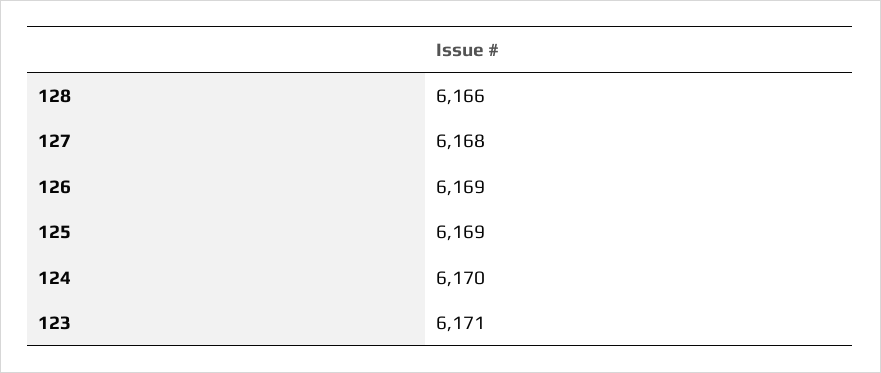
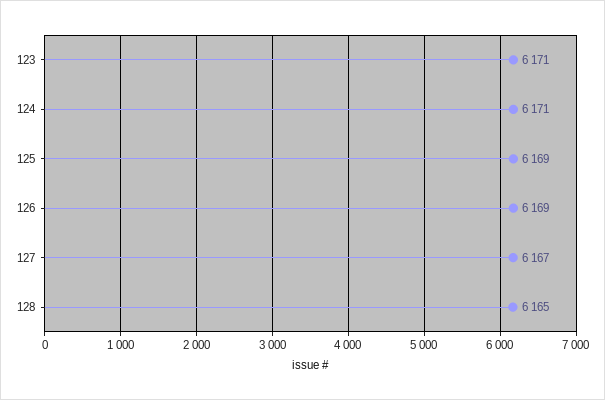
  {
-   "128": 6166,
+   "128": 6165,
-   "127": 6168,
+   "127": 6167,
    "126": 6169,
    "125": 6169,
-   "124": 6170,
+   "124": 6171,
    "123": 6171
  }

